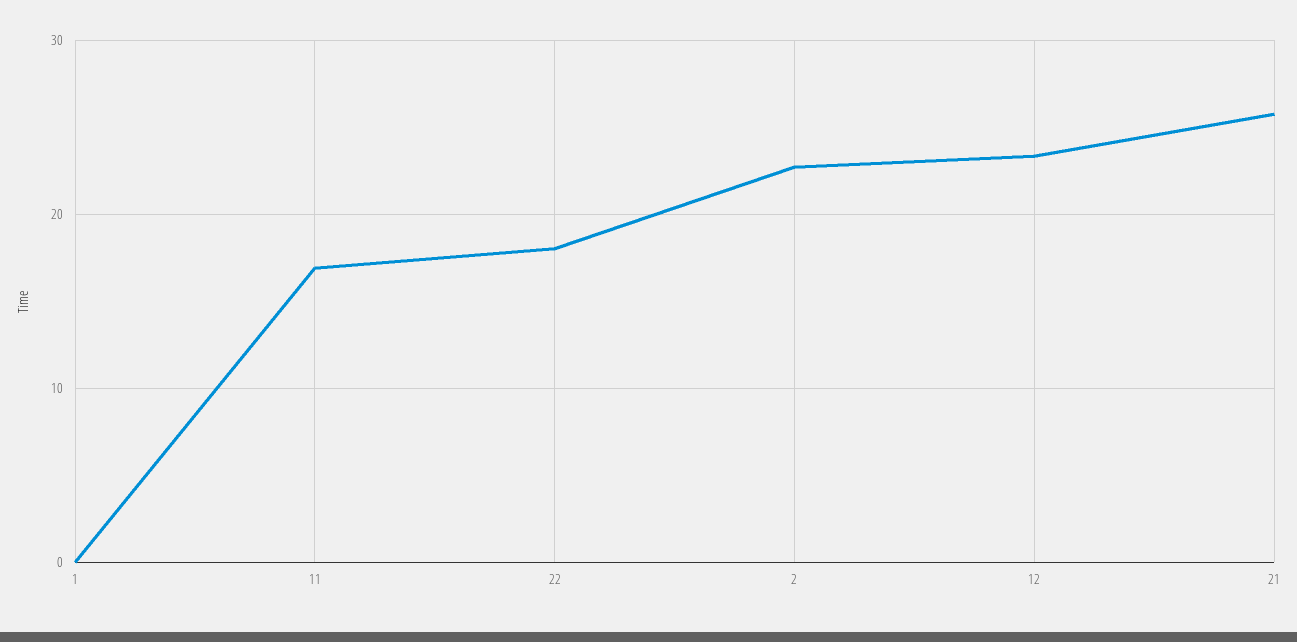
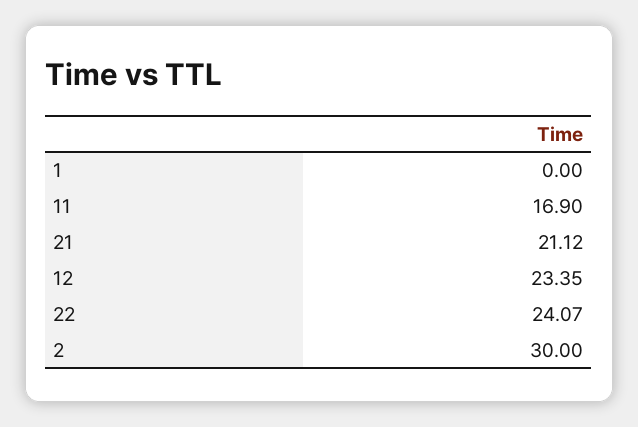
  {
    "1": 0,
    "11": 16.9,
-   "22": 18,
+   "22": 24.07,
-   "2": 23,
+   "2": 30,
    "12": 23.35,
-   "21": 26
+   "21": 21.12
  }

